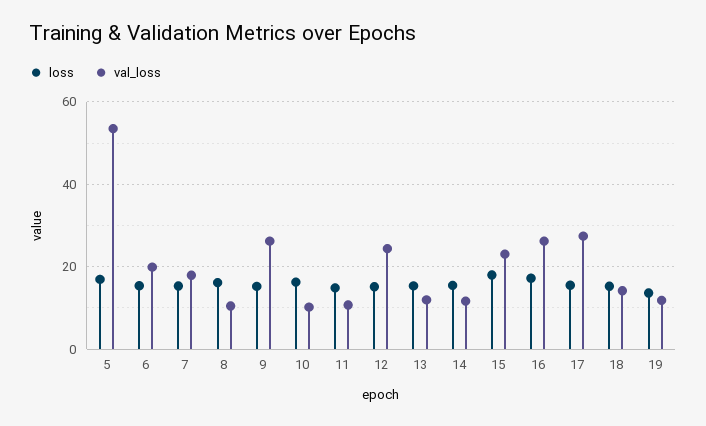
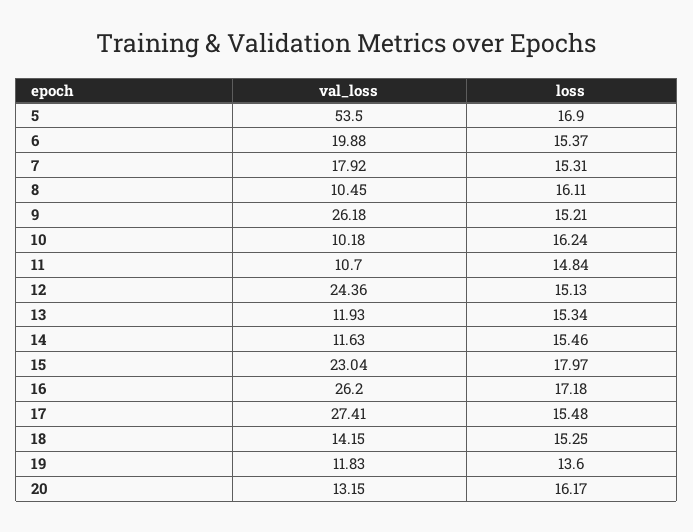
  {
    "loss": {
      "5": 16.9,
      "6": 15.37,
      "7": 15.31,
      "8": 16.11,
      "9": 15.21,
      "10": 16.24,
      "11": 14.84,
      "12": 15.13,
      "13": 15.34,
      "14": 15.46,
      "15": 17.97,
      "16": 17.18,
      "17": 15.48,
      "18": 15.25,
-     "19": 13.6
+     "19": 13.6,
+     "20": 16.17
    },
    "val_loss": {
      "5": 53.5,
      "6": 19.88,
      "7": 17.92,
      "8": 10.45,
      "9": 26.18,
      "10": 10.18,
      "11": 10.7,
      "12": 24.36,
      "13": 11.93,
      "14": 11.63,
      "15": 23.04,
      "16": 26.2,
      "17": 27.41,
      "18": 14.15,
-     "19": 11.83
+     "19": 11.83,
+     "20": 13.15
    }
  }

